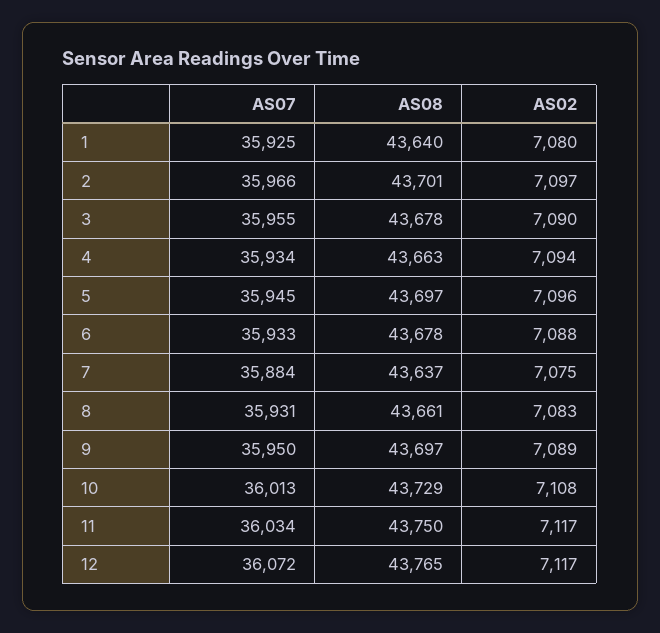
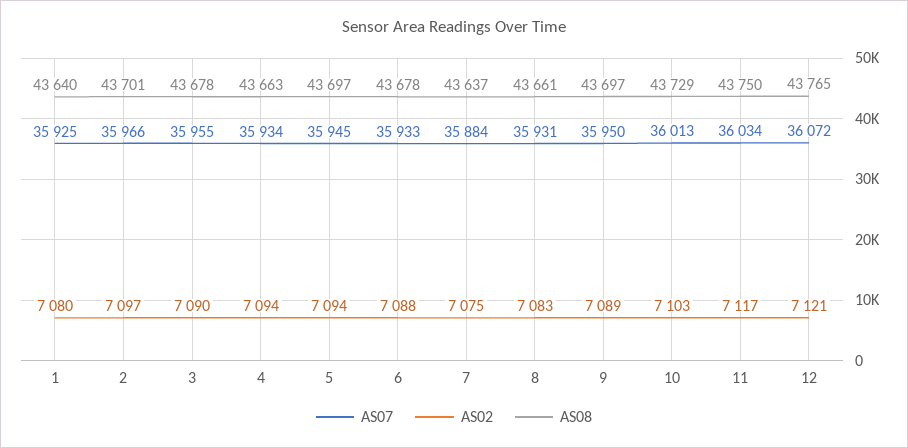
  {
    "AS07": {
      "1": 35925,
      "2": 35966,
      "3": 35955,
      "4": 35934,
      "5": 35945,
      "6": 35933,
      "7": 35884,
      "8": 35931,
      "9": 35950,
      "10": 36013,
      "11": 36034,
      "12": 36072
    },
    "AS08": {
      "1": 43640,
      "2": 43701,
      "3": 43678,
      "4": 43663,
      "5": 43697,
      "6": 43678,
      "7": 43637,
      "8": 43661,
      "9": 43697,
      "10": 43729,
      "11": 43750,
      "12": 43765
    },
    "AS02": {
      "1": 7080,
      "2": 7097,
      "3": 7090,
      "4": 7094,
-     "5": 7096,
+     "5": 7094,
      "6": 7088,
      "7": 7075,
      "8": 7083,
      "9": 7089,
-     "10": 7108,
+     "10": 7103,
      "11": 7117,
-     "12": 7117
+     "12": 7121
    }
  }

